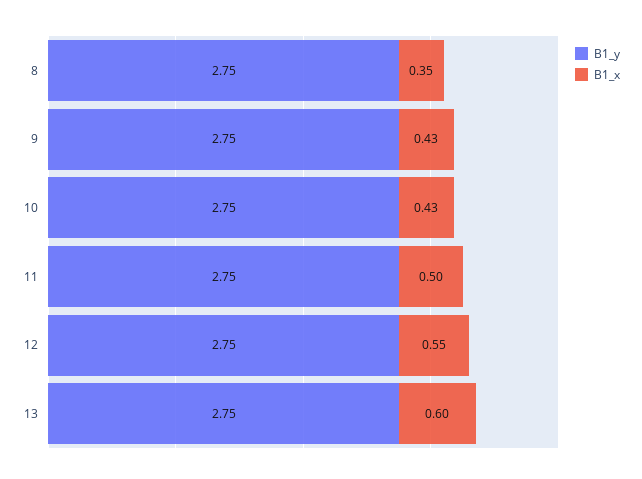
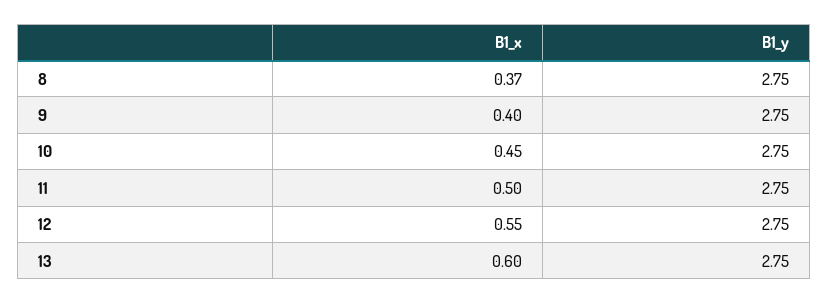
  {
    "B1_y": {
      "8": 2.75,
      "9": 2.75,
      "10": 2.75,
      "11": 2.75,
      "12": 2.75,
      "13": 2.75
    },
    "B1_x": {
-     "8": 0.35,
+     "8": 0.37,
-     "9": 0.43,
+     "9": 0.4,
-     "10": 0.43,
+     "10": 0.45,
      "11": 0.5,
      "12": 0.55,
      "13": 0.6
    }
  }

